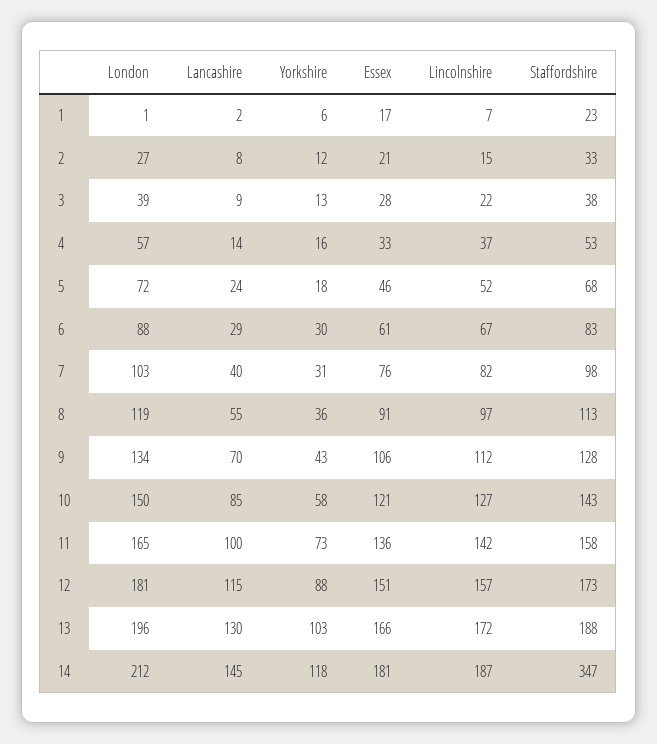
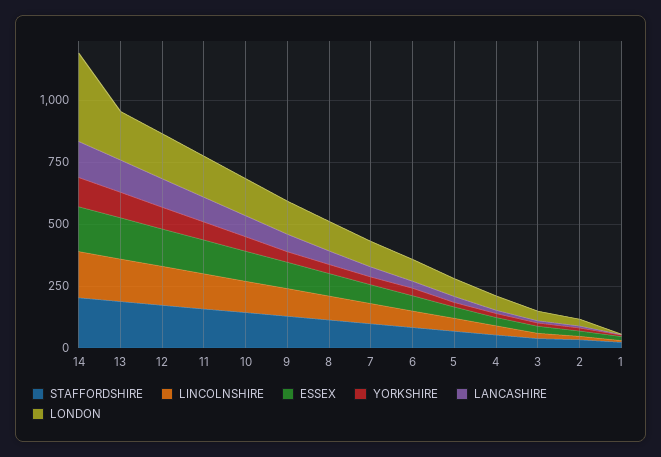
  {
    "London": {
      "1": 1,
      "2": 27,
      "3": 39,
      "4": 57,
      "5": 72,
      "6": 88,
      "7": 103,
      "8": 119,
      "9": 134,
      "10": 150,
      "11": 165,
      "12": 181,
      "13": 196,
-     "14": 212
+     "14": 350
    },
    "Lancashire": {
      "1": 2,
      "2": 8,
      "3": 9,
      "4": 14,
      "5": 24,
      "6": 29,
      "7": 40,
      "8": 55,
      "9": 70,
      "10": 85,
      "11": 100,
      "12": 115,
      "13": 130,
      "14": 145
    },
    "Yorkshire": {
      "1": 6,
      "2": 12,
      "3": 13,
      "4": 16,
      "5": 18,
      "6": 30,
      "7": 31,
      "8": 36,
      "9": 43,
      "10": 58,
      "11": 73,
      "12": 88,
      "13": 103,
      "14": 118
    },
    "Essex": {
      "1": 17,
      "2": 21,
      "3": 28,
      "4": 33,
      "5": 46,
      "6": 61,
      "7": 76,
      "8": 91,
      "9": 106,
      "10": 121,
      "11": 136,
      "12": 151,
      "13": 166,
      "14": 181
    },
    "Lincolnshire": {
      "1": 7,
      "2": 15,
      "3": 22,
      "4": 37,
      "5": 52,
      "6": 67,
      "7": 82,
      "8": 97,
      "9": 112,
      "10": 127,
      "11": 142,
      "12": 157,
      "13": 172,
      "14": 187
    },
    "Staffordshire": {
      "1": 23,
      "2": 33,
      "3": 38,
      "4": 53,
      "5": 68,
      "6": 83,
      "7": 98,
      "8": 113,
      "9": 128,
      "10": 143,
      "11": 158,
      "12": 173,
      "13": 188,
-     "14": 347
+     "14": 200
    }
  }

